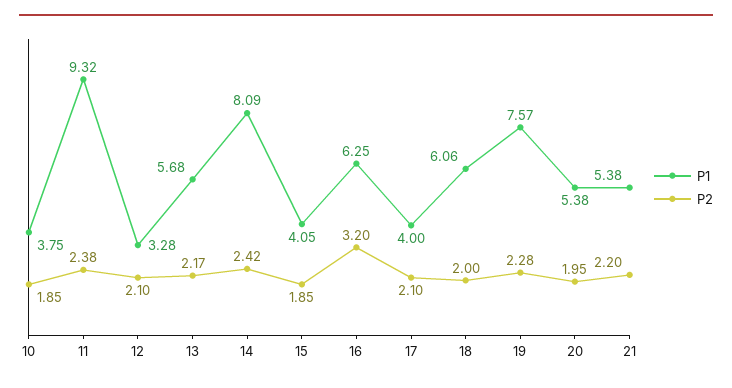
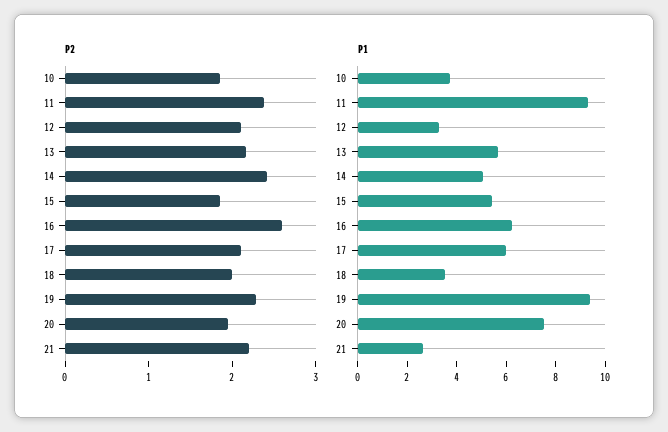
  {
    "P1": {
      "10": 3.75,
      "11": 9.32,
      "12": 3.28,
      "13": 5.68,
-     "14": 8.09,
+     "14": 5,
-     "15": 4.05,
+     "15": 5.5,
      "16": 6.25,
-     "17": 4,
+     "17": 6,
-     "18": 6.06,
+     "18": 3.5,
-     "19": 7.57,
+     "19": 9.5,
-     "20": 5.38,
+     "20": 7.5,
-     "21": 5.38
+     "21": 2.5
    },
    "P2": {
      "10": 1.85,
      "11": 2.38,
      "12": 2.1,
      "13": 2.17,
      "14": 2.42,
      "15": 1.85,
-     "16": 3.2,
+     "16": 2.6,
      "17": 2.1,
      "18": 2,
      "19": 2.28,
      "20": 1.95,
      "21": 2.2
    }
  }

